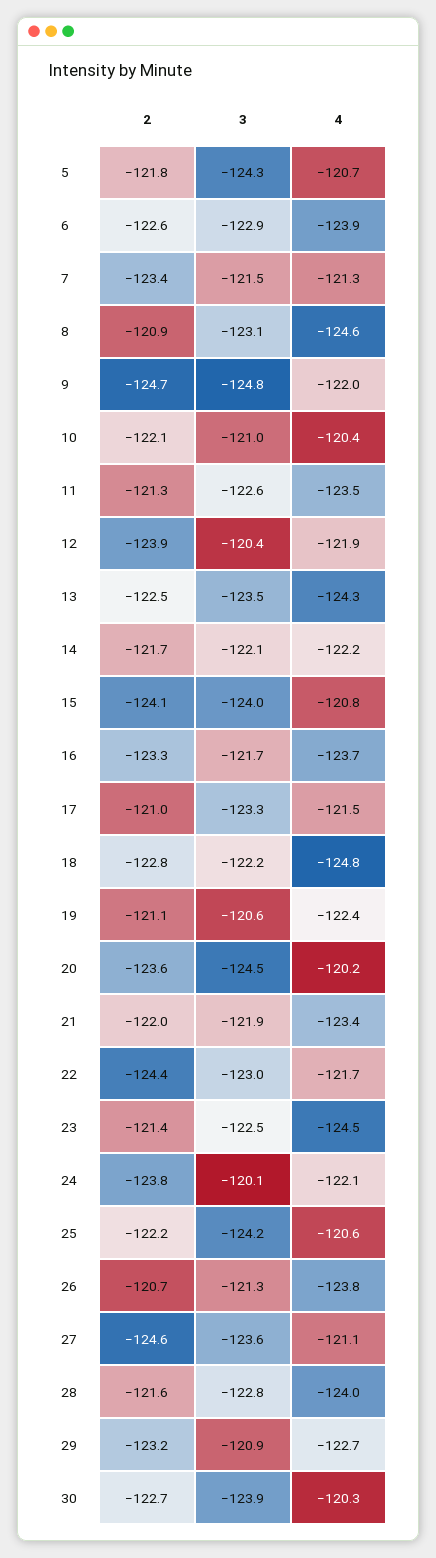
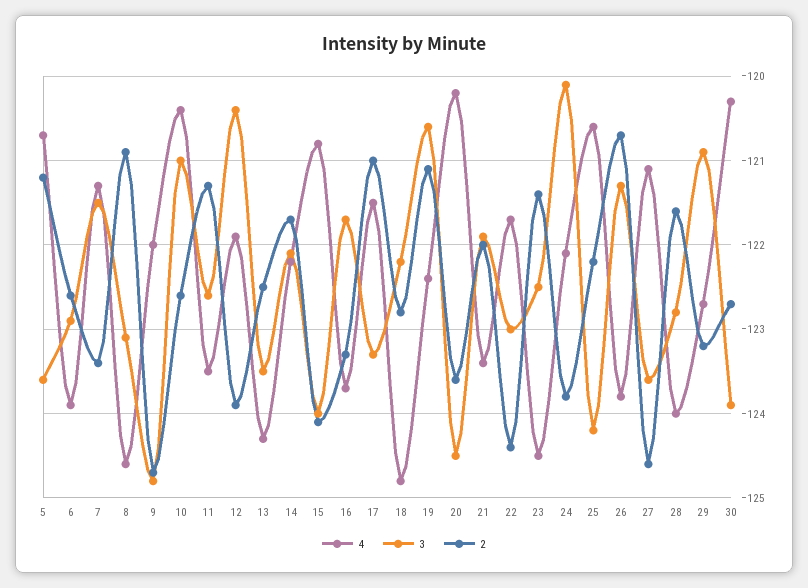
  {
    "2": {
-     "5": -121.8,
+     "5": -121.2,
      "6": -122.6,
      "7": -123.4,
      "8": -120.9,
      "9": -124.7,
-     "10": -122.1,
+     "10": -122.6,
      "11": -121.3,
      "12": -123.9,
      "13": -122.5,
      "14": -121.7,
      "15": -124.1,
      "16": -123.3,
      "17": -121,
      "18": -122.8,
      "19": -121.1,
      "20": -123.6,
      "21": -122,
      "22": -124.4,
      "23": -121.4,
      "24": -123.8,
      "25": -122.2,
      "26": -120.7,
      "27": -124.6,
      "28": -121.6,
      "29": -123.2,
      "30": -122.7
    },
    "3": {
-     "5": -124.3,
+     "5": -123.6,
      "6": -122.9,
      "7": -121.5,
      "8": -123.1,
      "9": -124.8,
      "10": -121,
      "11": -122.6,
      "12": -120.4,
      "13": -123.5,
      "14": -122.1,
      "15": -124,
      "16": -121.7,
      "17": -123.3,
      "18": -122.2,
      "19": -120.6,
      "20": -124.5,
      "21": -121.9,
      "22": -123,
      "23": -122.5,
      "24": -120.1,
      "25": -124.2,
      "26": -121.3,
      "27": -123.6,
      "28": -122.8,
      "29": -120.9,
      "30": -123.9
    },
    "4": {
      "5": -120.7,
      "6": -123.9,
      "7": -121.3,
      "8": -124.6,
      "9": -122,
      "10": -120.4,
      "11": -123.5,
      "12": -121.9,
      "13": -124.3,
      "14": -122.2,
      "15": -120.8,
      "16": -123.7,
      "17": -121.5,
      "18": -124.8,
      "19": -122.4,
      "20": -120.2,
      "21": -123.4,
      "22": -121.7,
      "23": -124.5,
      "24": -122.1,
      "25": -120.6,
      "26": -123.8,
      "27": -121.1,
      "28": -124,
      "29": -122.7,
      "30": -120.3
    }
  }

